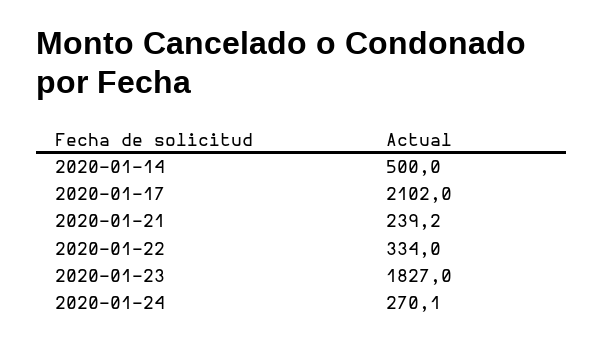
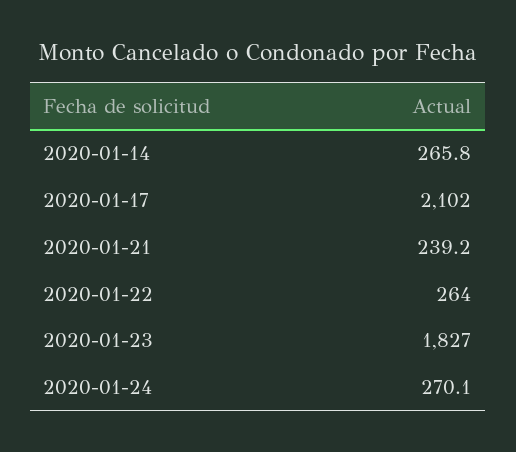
  {
-   "2020-01-14": 500,
+   "2020-01-14": 265.8,
    "2020-01-17": 2102,
    "2020-01-21": 239.2,
-   "2020-01-22": 334,
+   "2020-01-22": 264,
    "2020-01-23": 1827,
    "2020-01-24": 270.1
  }

